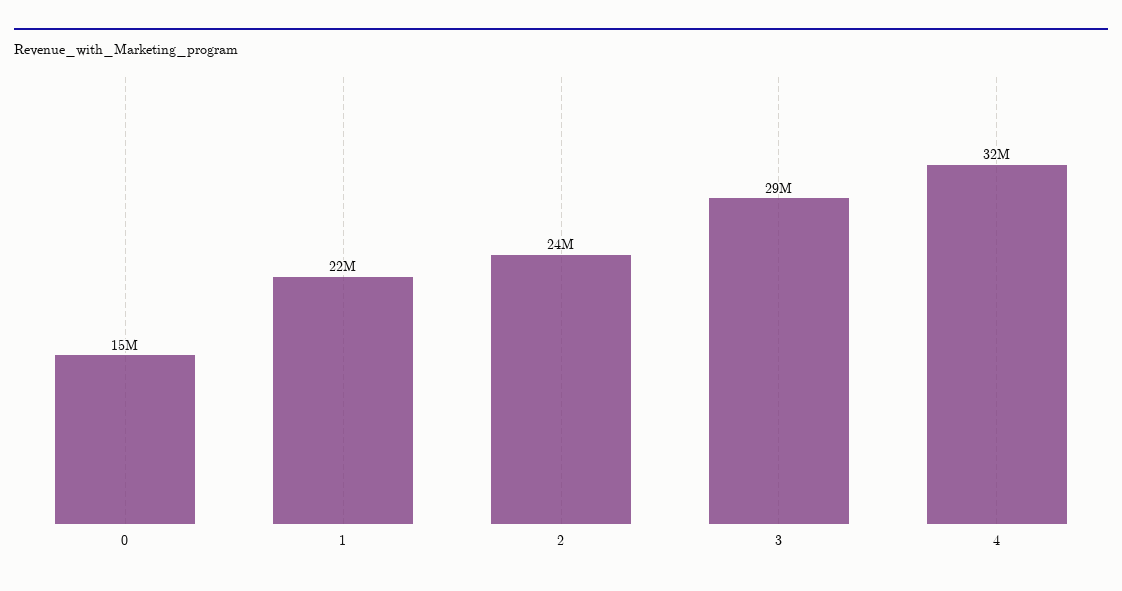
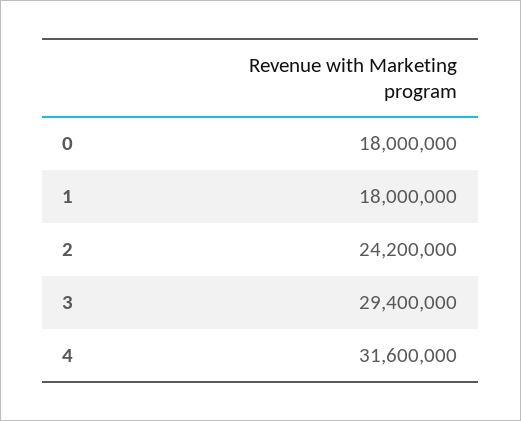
  {
-   "0": 15000000,
+   "0": 18000000,
-   "1": 22000000,
+   "1": 18000000,
    "2": 24200000,
    "3": 29400000,
    "4": 31600000
  }

